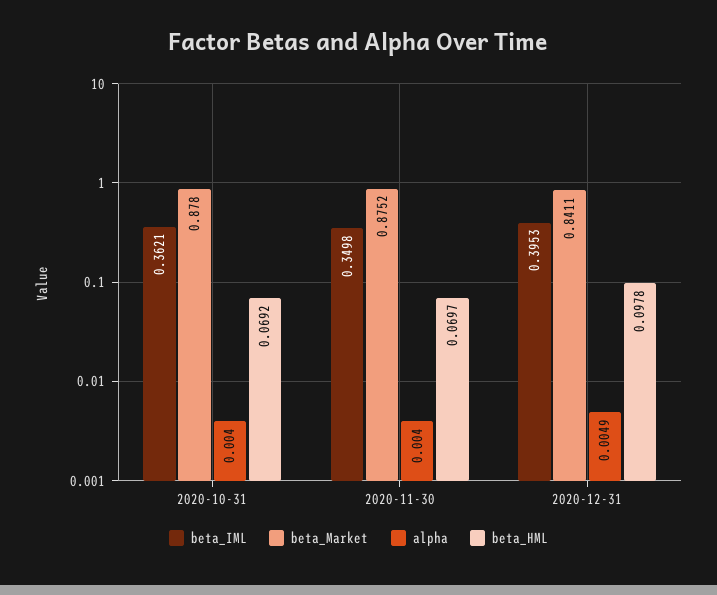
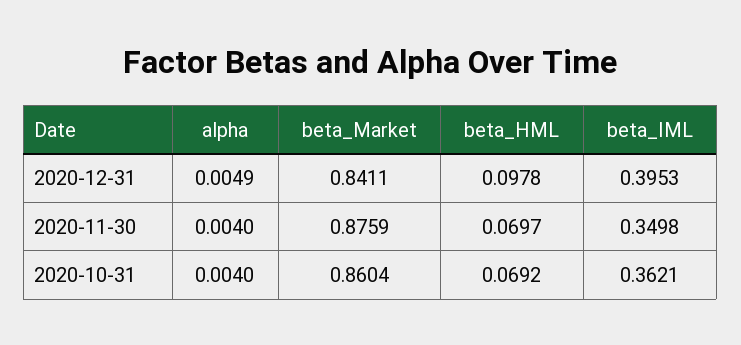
  {
    "beta_IML": {
      "2020-10-31": 0.3621,
      "2020-11-30": 0.3498,
      "2020-12-31": 0.3953
    },
    "beta_Market": {
-     "2020-10-31": 0.878,
+     "2020-10-31": 0.8604,
-     "2020-11-30": 0.8752,
+     "2020-11-30": 0.8759,
      "2020-12-31": 0.8411
    },
    "alpha": {
      "2020-10-31": 0.004,
      "2020-11-30": 0.004,
      "2020-12-31": 0.0049
    },
    "beta_HML": {
      "2020-10-31": 0.0692,
      "2020-11-30": 0.0697,
      "2020-12-31": 0.0978
    }
  }

